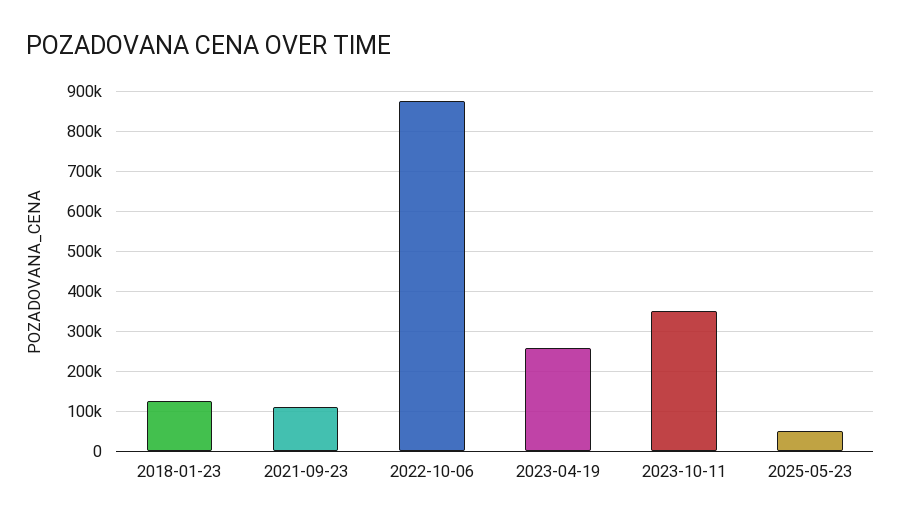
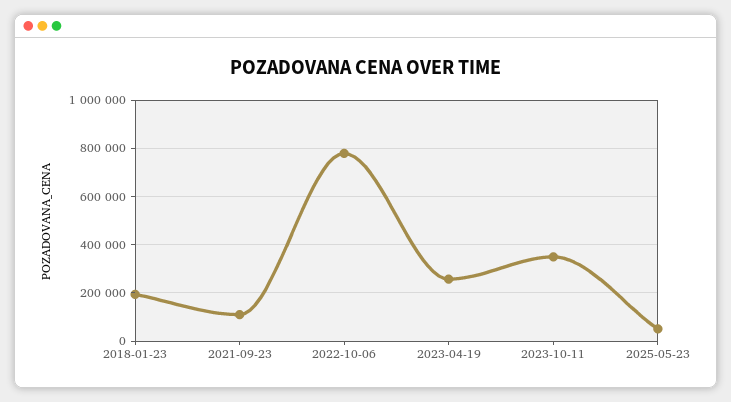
  {
-   "2018-01-23": 120000,
+   "2018-01-23": 200000,
    "2021-09-23": 120000,
-   "2022-10-06": 880000,
+   "2022-10-06": 775000,
    "2023-04-19": 260000,
    "2023-10-11": 360000,
    "2025-05-23": 60000
  }

